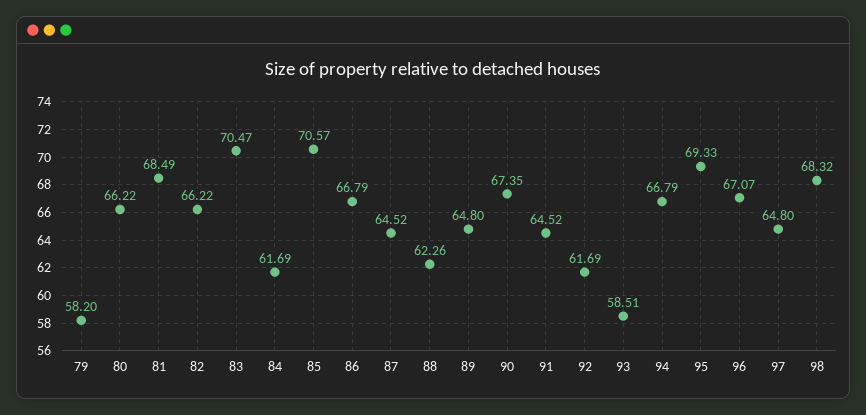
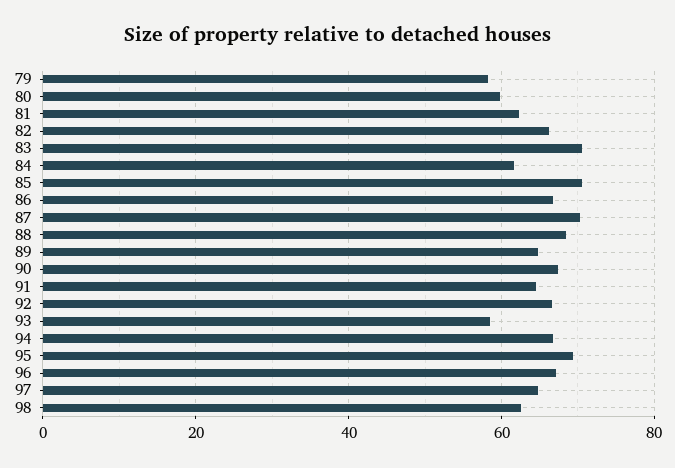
  {
    "79": 58.2,
-   "80": 66.22,
+   "80": 60,
-   "81": 68.49,
+   "81": 62,
    "82": 66.22,
    "83": 70.47,
    "84": 61.69,
    "85": 70.57,
    "86": 66.79,
-   "87": 64.52,
+   "87": 70,
-   "88": 62.26,
+   "88": 68,
    "89": 64.8,
    "90": 67.35,
    "91": 64.52,
-   "92": 61.69,
+   "92": 66,
    "93": 58.51,
    "94": 66.79,
    "95": 69.33,
    "96": 67.07,
    "97": 64.8,
-   "98": 68.32
+   "98": 62
  }

